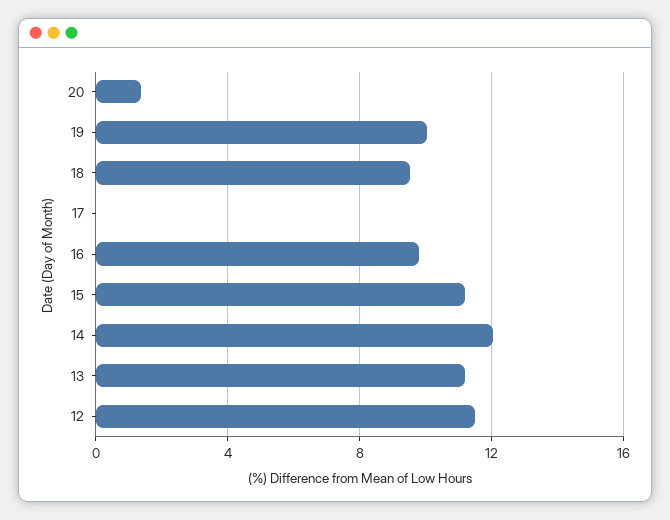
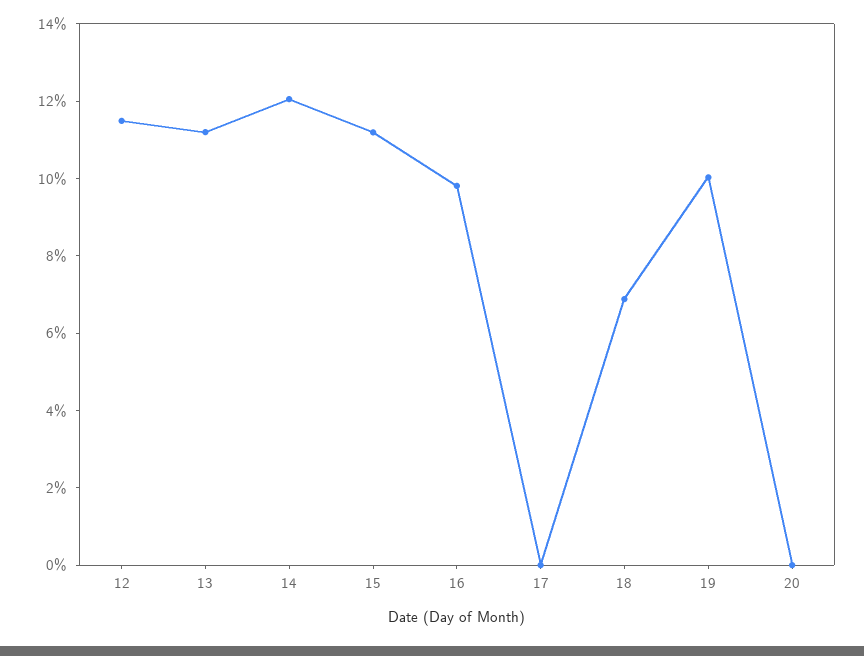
  {
-   "20": 1.5,
+   "20": 0,
    "19": 10,
-   "18": 9.5,
+   "18": 7,
    "17": 0,
    "16": 10,
    "15": 11,
    "14": 12,
    "13": 11,
    "12": 11.5
  }

